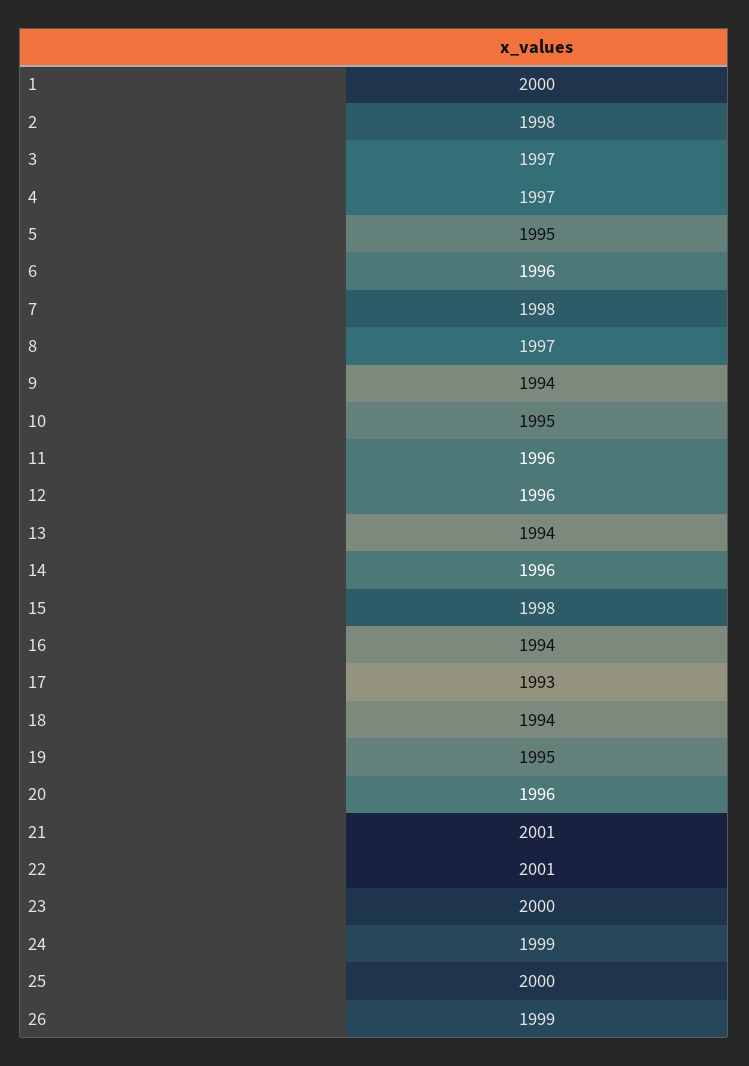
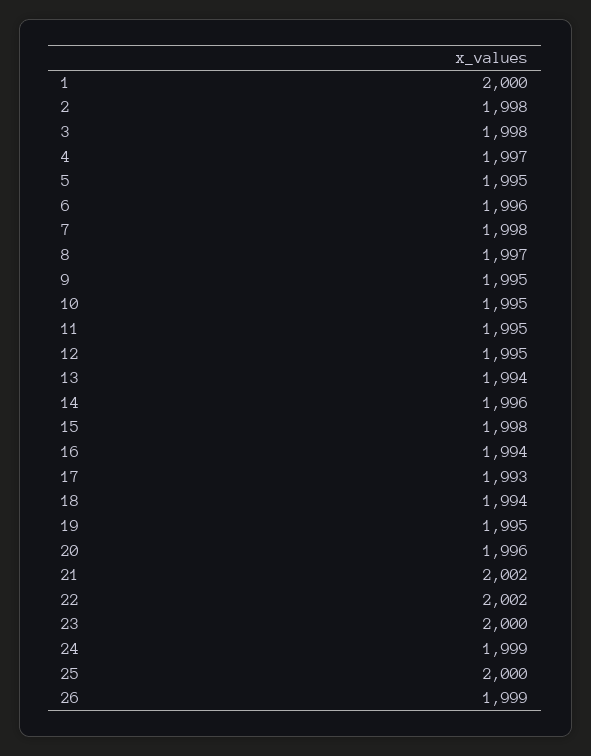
  {
    "1": 2000,
    "2": 1998,
-   "3": 1997,
+   "3": 1998,
    "4": 1997,
    "5": 1995,
    "6": 1996,
    "7": 1998,
    "8": 1997,
-   "9": 1994,
+   "9": 1995,
    "10": 1995,
-   "11": 1996,
+   "11": 1995,
-   "12": 1996,
+   "12": 1995,
    "13": 1994,
    "14": 1996,
    "15": 1998,
    "16": 1994,
    "17": 1993,
    "18": 1994,
    "19": 1995,
    "20": 1996,
-   "21": 2001,
+   "21": 2002,
-   "22": 2001,
+   "22": 2002,
    "23": 2000,
    "24": 1999,
    "25": 2000,
    "26": 1999
  }

